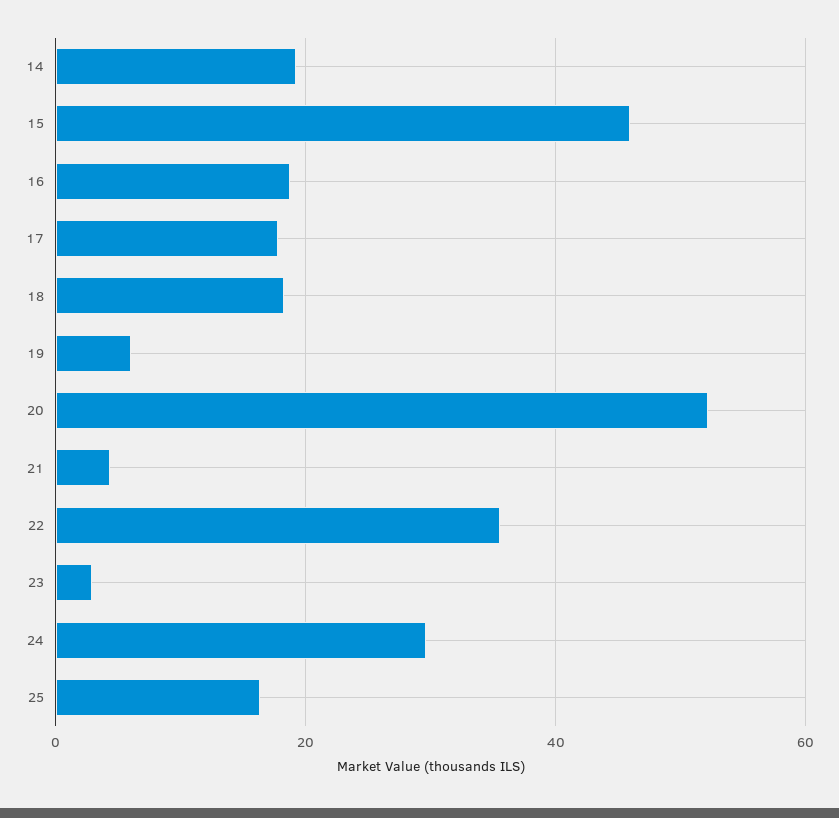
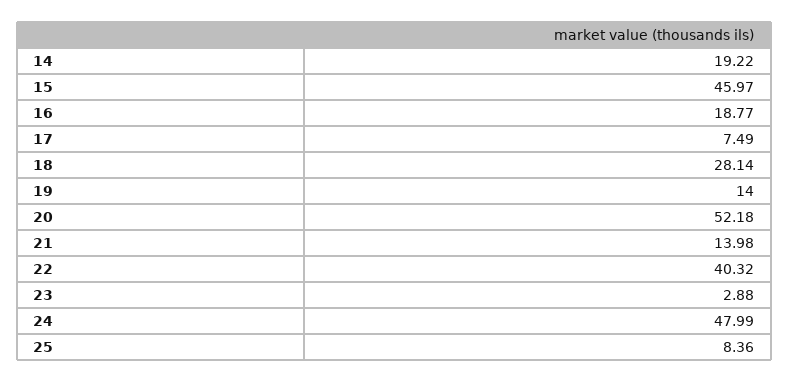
  {
    "14": 19.22,
    "15": 45.97,
    "16": 18.77,
-   "17": 18,
+   "17": 7.49,
-   "18": 18,
+   "18": 28.14,
-   "19": 6,
+   "19": 14,
    "20": 52.18,
-   "21": 4,
+   "21": 13.98,
-   "22": 36,
+   "22": 40.32,
    "23": 2.88,
-   "24": 30,
+   "24": 47.99,
-   "25": 16
+   "25": 8.36
  }

